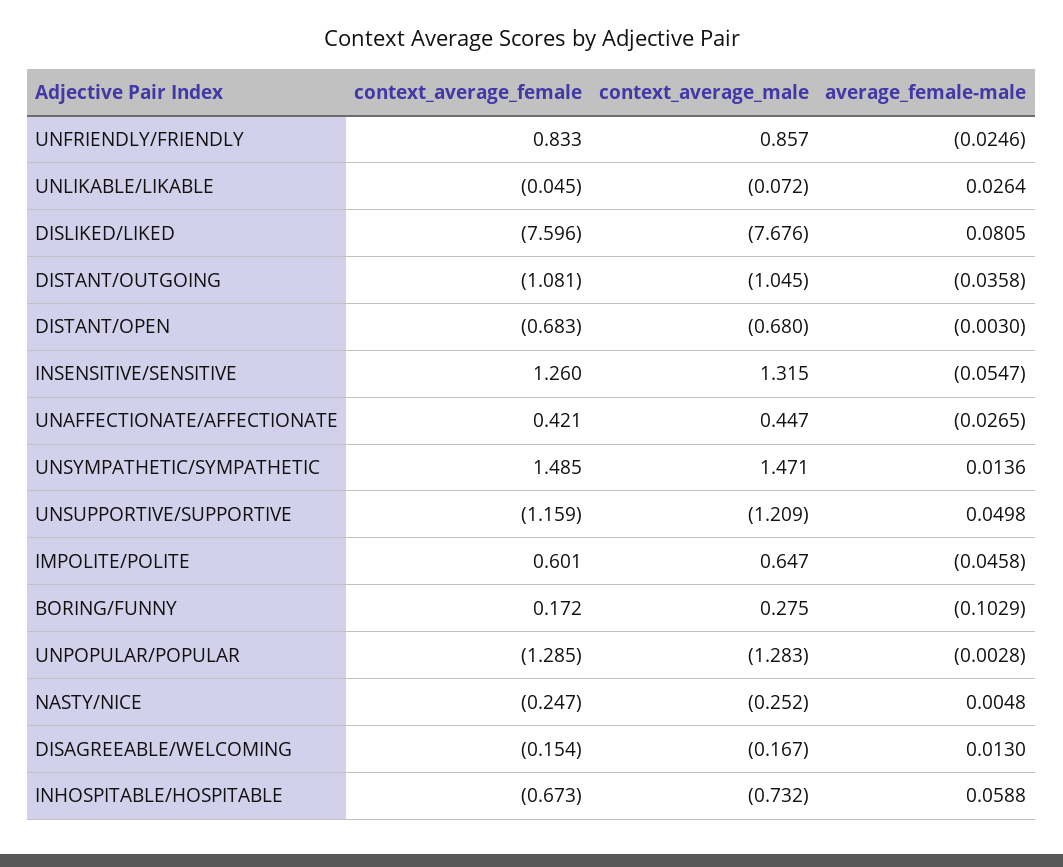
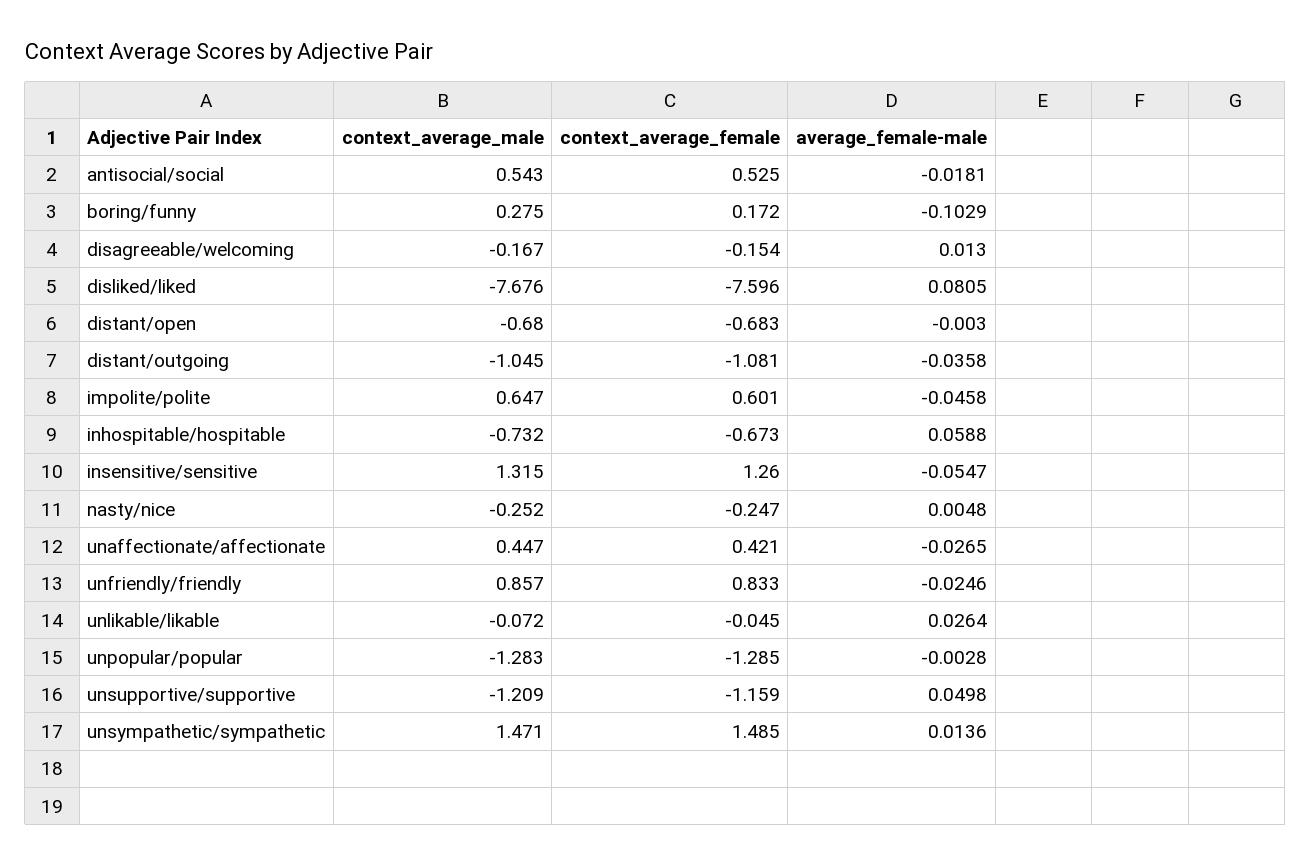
  {
    "context_average_female": {
      "UNFRIENDLY/FRIENDLY": 0.833,
      "UNLIKABLE/LIKABLE": -0.045,
      "DISLIKED/LIKED": -7.596,
      "DISTANT/OUTGOING": -1.081,
      "DISTANT/OPEN": -0.683,
      "INSENSITIVE/SENSITIVE": 1.26,
      "UNAFFECTIONATE/AFFECTIONATE": 0.421,
      "UNSYMPATHETIC/SYMPATHETIC": 1.485,
      "UNSUPPORTIVE/SUPPORTIVE": -1.159,
      "IMPOLITE/POLITE": 0.601,
      "BORING/FUNNY": 0.172,
      "UNPOPULAR/POPULAR": -1.285,
      "NASTY/NICE": -0.247,
      "DISAGREEABLE/WELCOMING": -0.154,
-     "INHOSPITABLE/HOSPITABLE": -0.673
+     "INHOSPITABLE/HOSPITABLE": -0.673,
+     "antisocial/social": 0.525
    },
    "context_average_male": {
      "UNFRIENDLY/FRIENDLY": 0.857,
      "UNLIKABLE/LIKABLE": -0.072,
      "DISLIKED/LIKED": -7.676,
      "DISTANT/OUTGOING": -1.045,
      "DISTANT/OPEN": -0.68,
      "INSENSITIVE/SENSITIVE": 1.315,
      "UNAFFECTIONATE/AFFECTIONATE": 0.447,
      "UNSYMPATHETIC/SYMPATHETIC": 1.471,
      "UNSUPPORTIVE/SUPPORTIVE": -1.209,
      "IMPOLITE/POLITE": 0.647,
      "BORING/FUNNY": 0.275,
      "UNPOPULAR/POPULAR": -1.283,
      "NASTY/NICE": -0.252,
      "DISAGREEABLE/WELCOMING": -0.167,
-     "INHOSPITABLE/HOSPITABLE": -0.732
+     "INHOSPITABLE/HOSPITABLE": -0.732,
+     "antisocial/social": 0.543
    },
    "average_female-male": {
      "UNFRIENDLY/FRIENDLY": -0.0246,
      "UNLIKABLE/LIKABLE": 0.0264,
      "DISLIKED/LIKED": 0.0805,
      "DISTANT/OUTGOING": -0.0358,
      "DISTANT/OPEN": -0.003,
      "INSENSITIVE/SENSITIVE": -0.0547,
      "UNAFFECTIONATE/AFFECTIONATE": -0.0265,
      "UNSYMPATHETIC/SYMPATHETIC": 0.0136,
      "UNSUPPORTIVE/SUPPORTIVE": 0.0498,
      "IMPOLITE/POLITE": -0.0458,
      "BORING/FUNNY": -0.1029,
      "UNPOPULAR/POPULAR": -0.0028,
      "NASTY/NICE": 0.0048,
      "DISAGREEABLE/WELCOMING": 0.013,
-     "INHOSPITABLE/HOSPITABLE": 0.0588
+     "INHOSPITABLE/HOSPITABLE": 0.0588,
+     "antisocial/social": -0.0181
    }
  }

